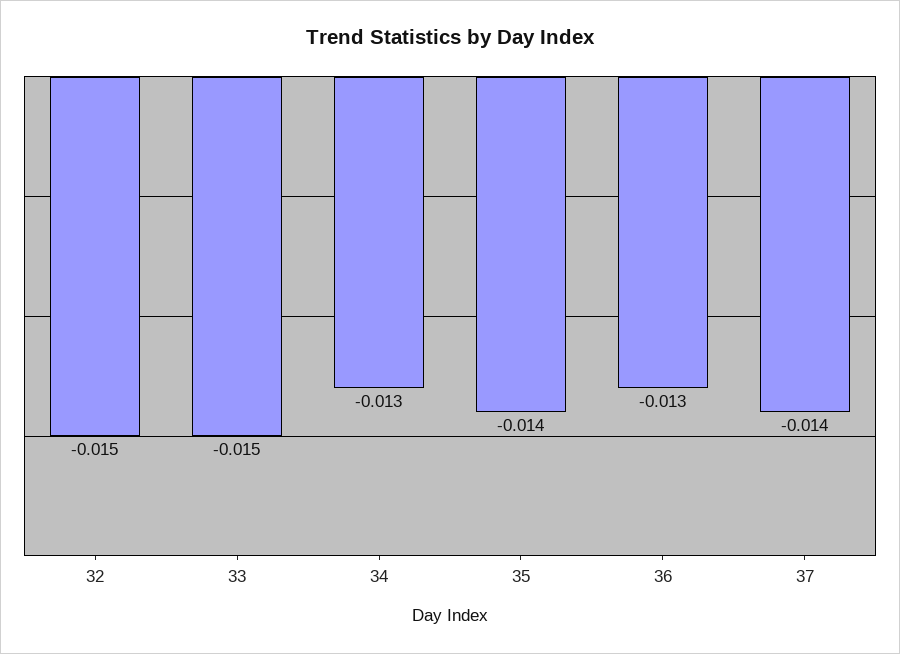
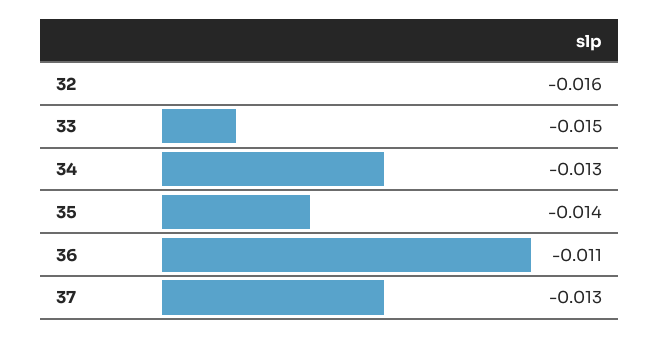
  {
-   "32": -0.015,
+   "32": -0.016,
    "33": -0.015,
    "34": -0.013,
    "35": -0.014,
-   "36": -0.013,
+   "36": -0.011,
-   "37": -0.014
+   "37": -0.013
  }

